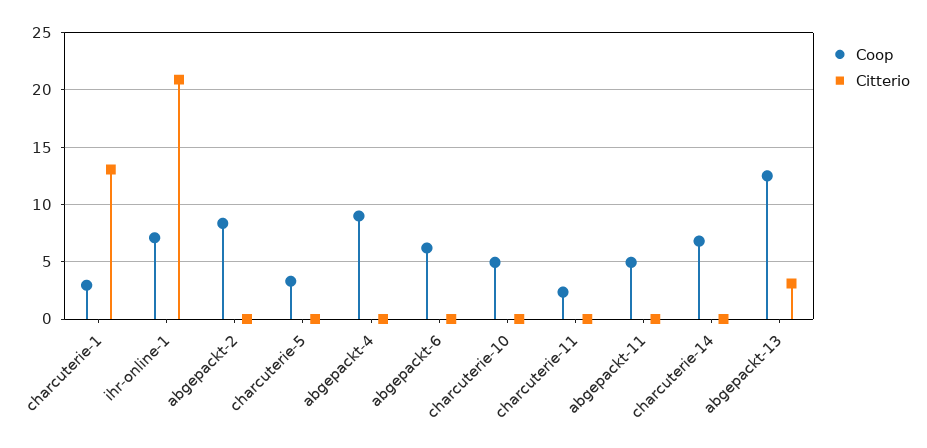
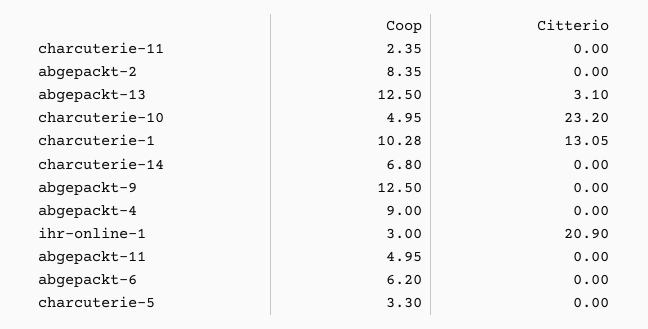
  {
    "Coop": {
-     "charcuterie-1": 3,
+     "charcuterie-1": 10.28,
-     "ihr-online-1": 7,
+     "ihr-online-1": 3,
      "abgepackt-2": 8.35,
      "charcuterie-5": 3.3,
      "abgepackt-4": 9,
      "abgepackt-6": 6.2,
      "charcuterie-10": 4.95,
      "charcuterie-11": 2.35,
      "abgepackt-11": 4.95,
      "charcuterie-14": 6.8,
-     "abgepackt-13": 12.5
+     "abgepackt-13": 12.5,
+     "abgepackt-9": 12.5
    },
    "Citterio": {
      "charcuterie-1": 13.05,
      "ihr-online-1": 20.9,
      "abgepackt-2": 0,
      "charcuterie-5": 0,
      "abgepackt-4": 0,
      "abgepackt-6": 0,
-     "charcuterie-10": 0,
+     "charcuterie-10": 23.2,
      "charcuterie-11": 0,
      "abgepackt-11": 0,
      "charcuterie-14": 0,
-     "abgepackt-13": 3.1
+     "abgepackt-13": 3.1,
+     "abgepackt-9": 0
    }
  }

